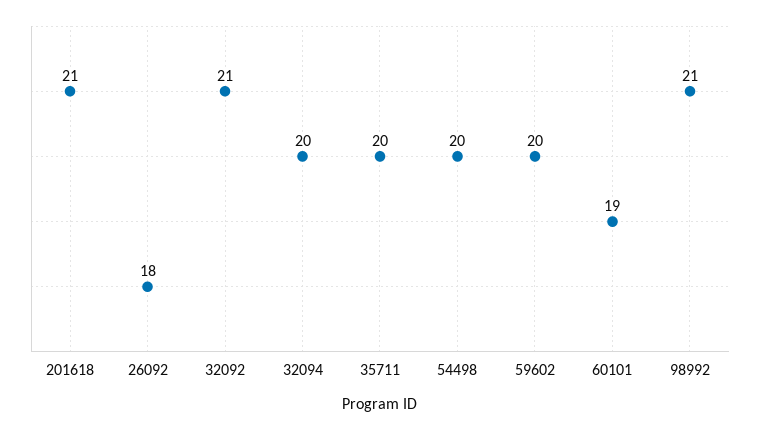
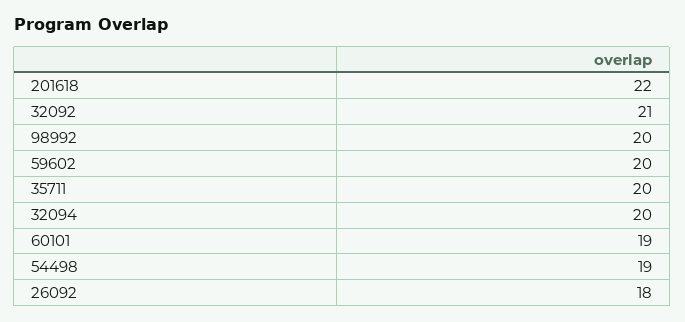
  {
-   "201618": 21,
+   "201618": 22,
    "26092": 18,
    "32092": 21,
    "32094": 20,
    "35711": 20,
-   "54498": 20,
+   "54498": 19,
    "59602": 20,
    "60101": 19,
-   "98992": 21
+   "98992": 20
  }

